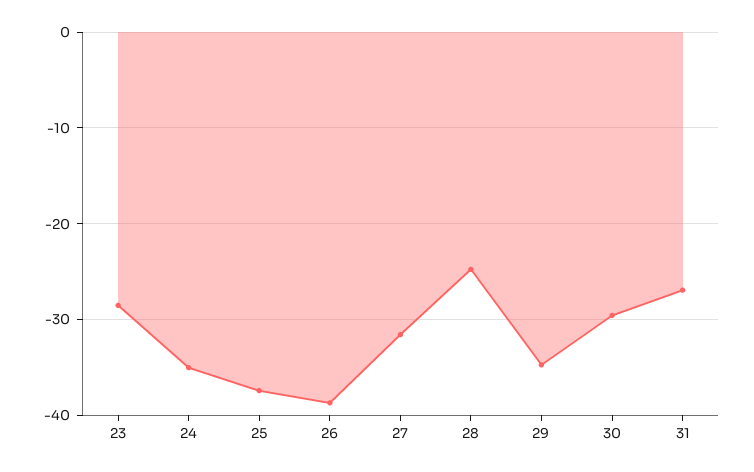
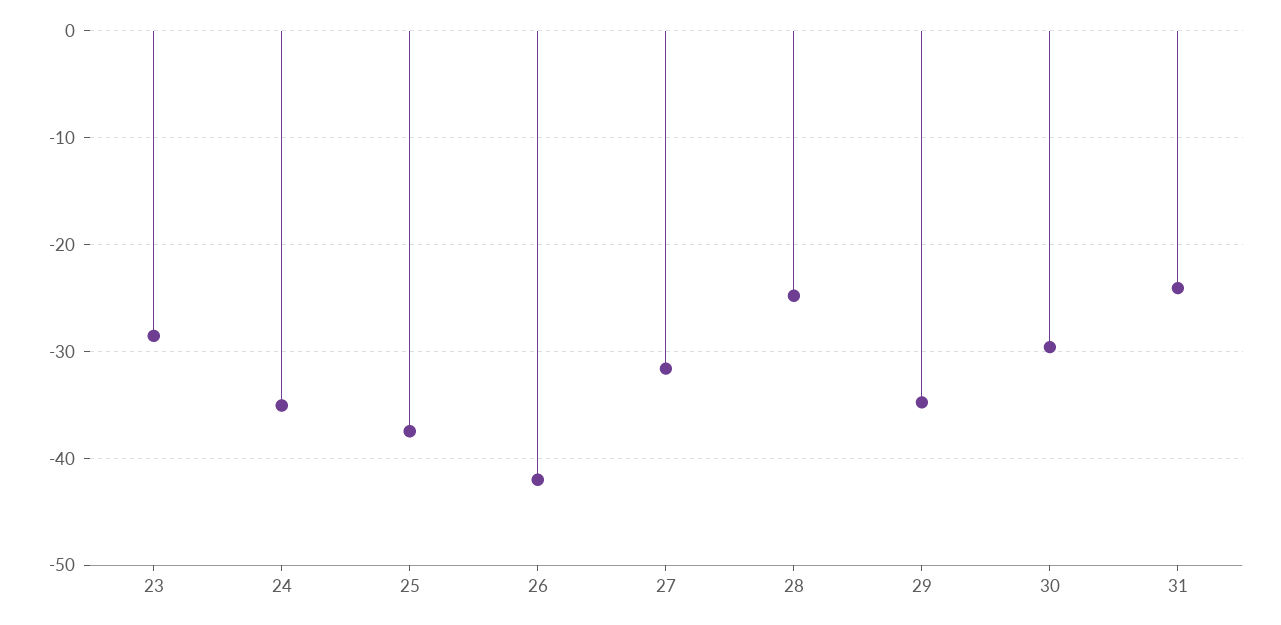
  {
    "23": -29,
    "24": -35,
    "25": -37,
-   "26": -39,
+   "26": -42,
    "27": -32,
    "28": -25,
    "29": -35,
    "30": -30,
-   "31": -27
+   "31": -24
  }

